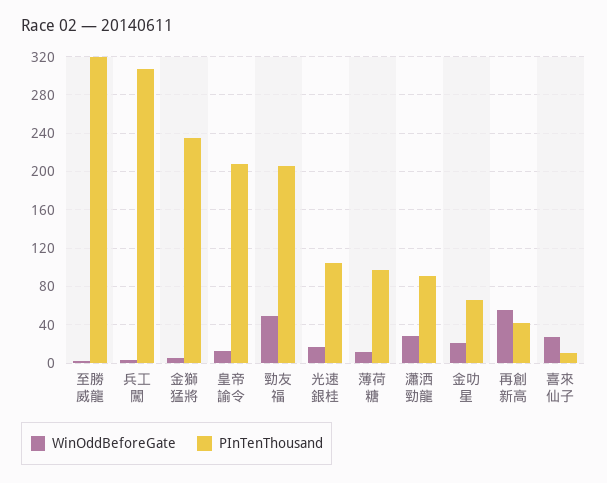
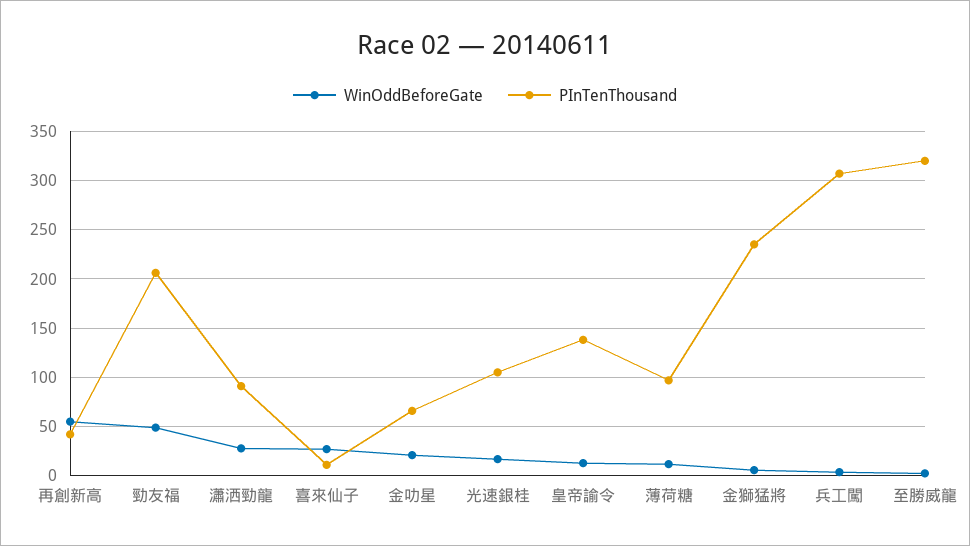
  {
    "WinOddBeforeGate": {
      "至勝威龍": 0,
      "兵工闖": 0,
      "金獅猛將": 10,
      "皇帝諭令": 10,
      "勁友福": 50,
      "光速銀桂": 20,
      "薄荷糖": 10,
      "瀟洒勁龍": 30,
      "金叻星": 20,
      "再創新高": 60,
      "喜來仙子": 30
    },
    "PInTenThousand": {
      "至勝威龍": 320,
      "兵工闖": 310,
      "金獅猛將": 240,
-     "皇帝諭令": 210,
+     "皇帝諭令": 140,
      "勁友福": 210,
      "光速銀桂": 110,
      "薄荷糖": 100,
      "瀟洒勁龍": 90,
      "金叻星": 70,
      "再創新高": 40,
      "喜來仙子": 10
    }
  }

